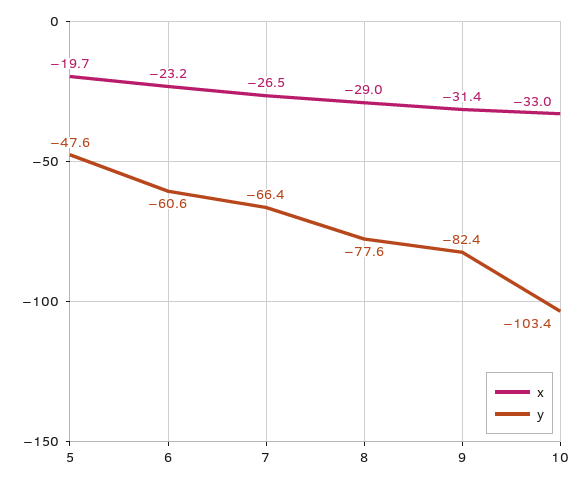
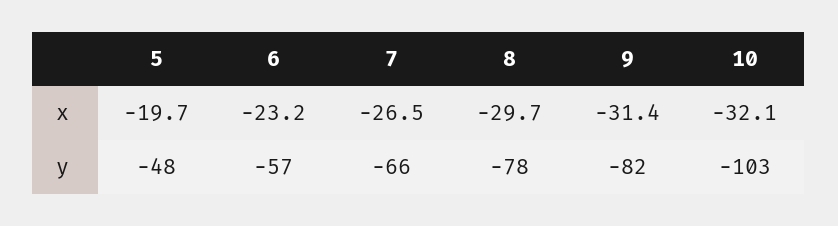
  {
    "x": {
      "5": -19.7,
      "6": -23.2,
      "7": -26.5,
-     "8": -29,
+     "8": -29.7,
      "9": -31.4,
-     "10": -33
+     "10": -32.1
    },
    "y": {
      "5": -47.6,
-     "6": -60.6,
+     "6": -57,
      "7": -66.4,
      "8": -77.6,
      "9": -82.4,
      "10": -103.4
    }
  }

